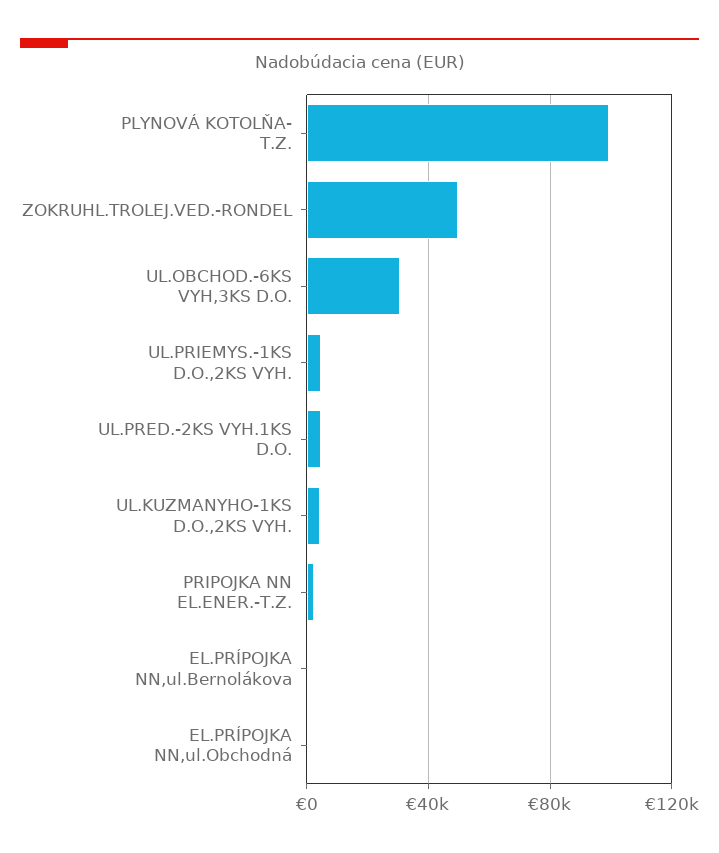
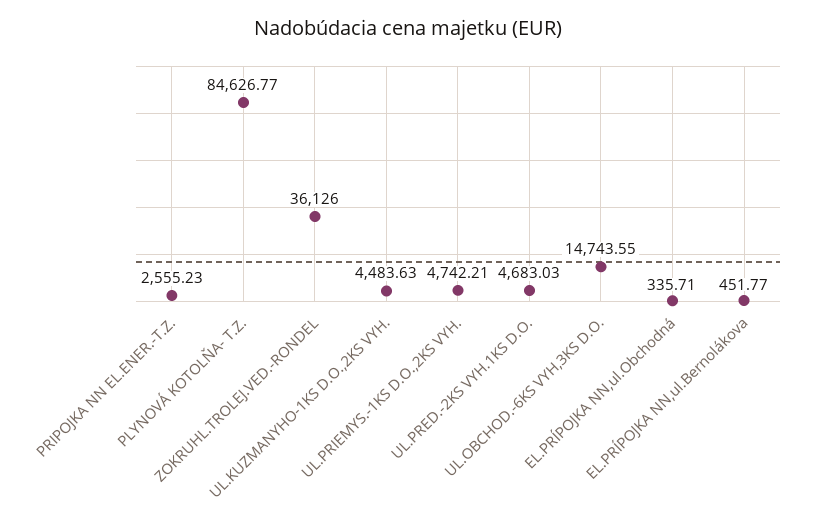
  {
-   "PLYNOVÁ KOTOLŇA- T.Z.": 100000,
+   "PLYNOVÁ KOTOLŇA- T.Z.": 84626.77,
-   "ZOKRUHL.TROLEJ.VED.-RONDEL": 50000,
+   "ZOKRUHL.TROLEJ.VED.-RONDEL": 36126,
-   "UL.OBCHOD.-6KS VYH,3KS D.O.": 30000,
+   "UL.OBCHOD.-6KS VYH,3KS D.O.": 14743.55,
    "UL.PRIEMYS.-1KS D.O.,2KS VYH.": 4742.21,
    "UL.PRED.-2KS VYH.1KS D.O.": 4683.03,
    "UL.KUZMANYHO-1KS D.O.,2KS VYH.": 4483.63,
    "PRIPOJKA NN EL.ENER.-T.Z.": 2555.23,
    "EL.PRÍPOJKA NN,ul.Bernolákova": 451.77,
    "EL.PRÍPOJKA NN,ul.Obchodná": 335.71
  }

